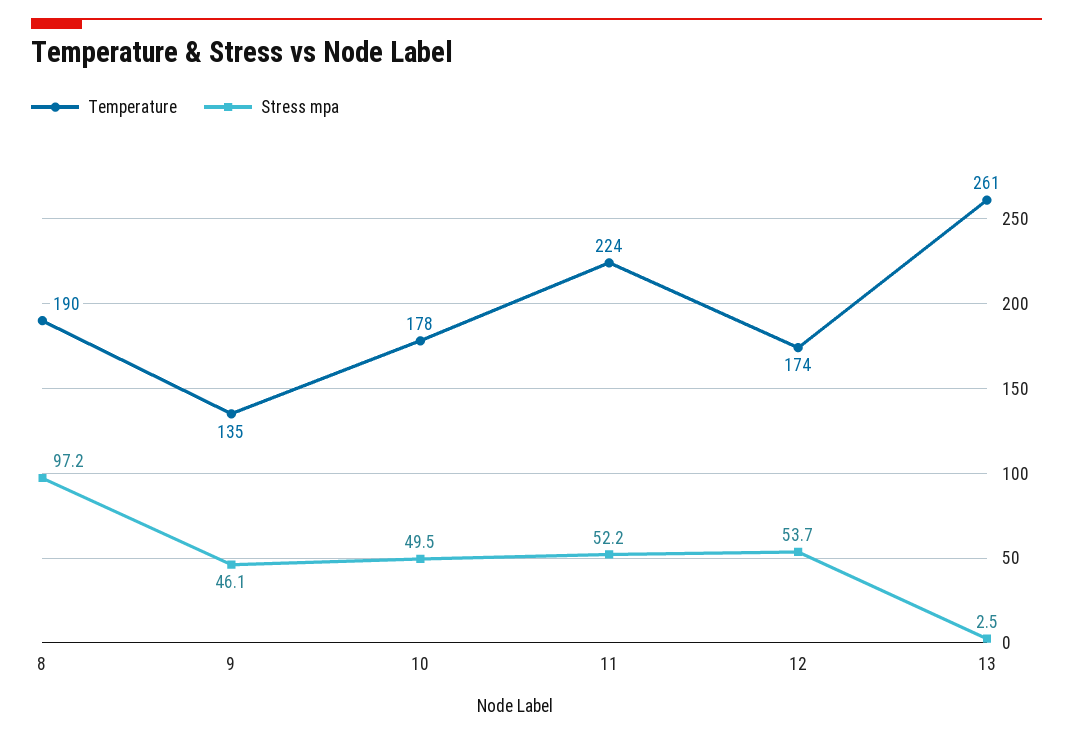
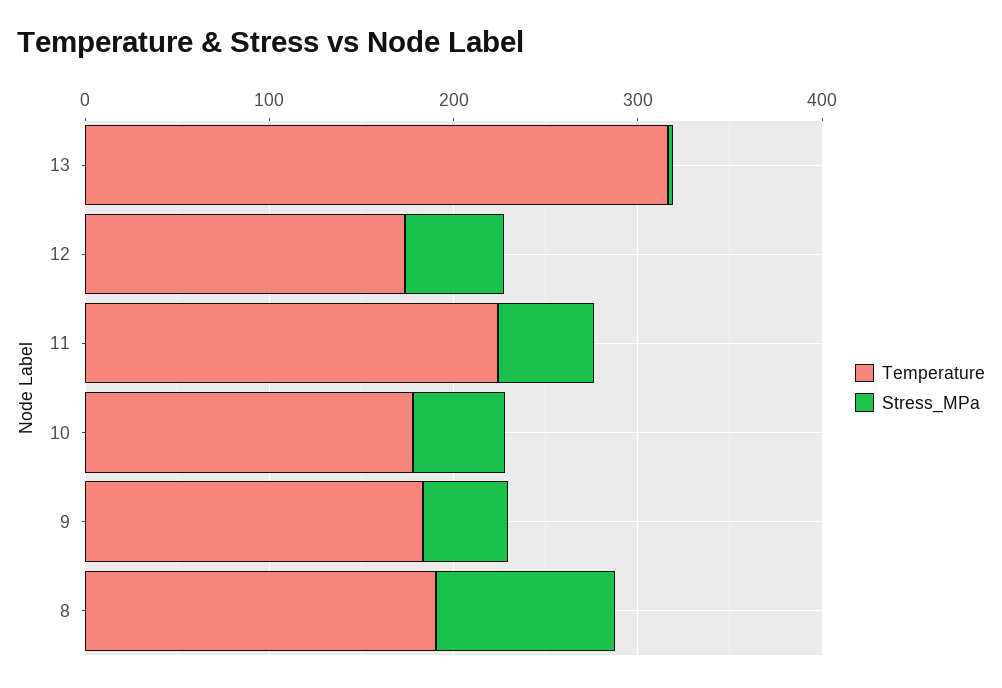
  {
    "Temperature": {
      "8": 190,
-     "9": 135,
+     "9": 180,
      "10": 178,
      "11": 224,
      "12": 174,
-     "13": 261
+     "13": 320
    },
    "Stress mpa": {
      "8": 97.2,
      "9": 46.1,
      "10": 49.5,
      "11": 52.2,
      "12": 53.7,
      "13": 2.5
    }
  }

